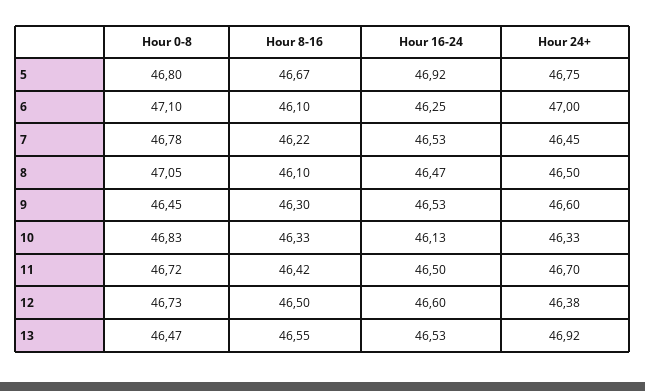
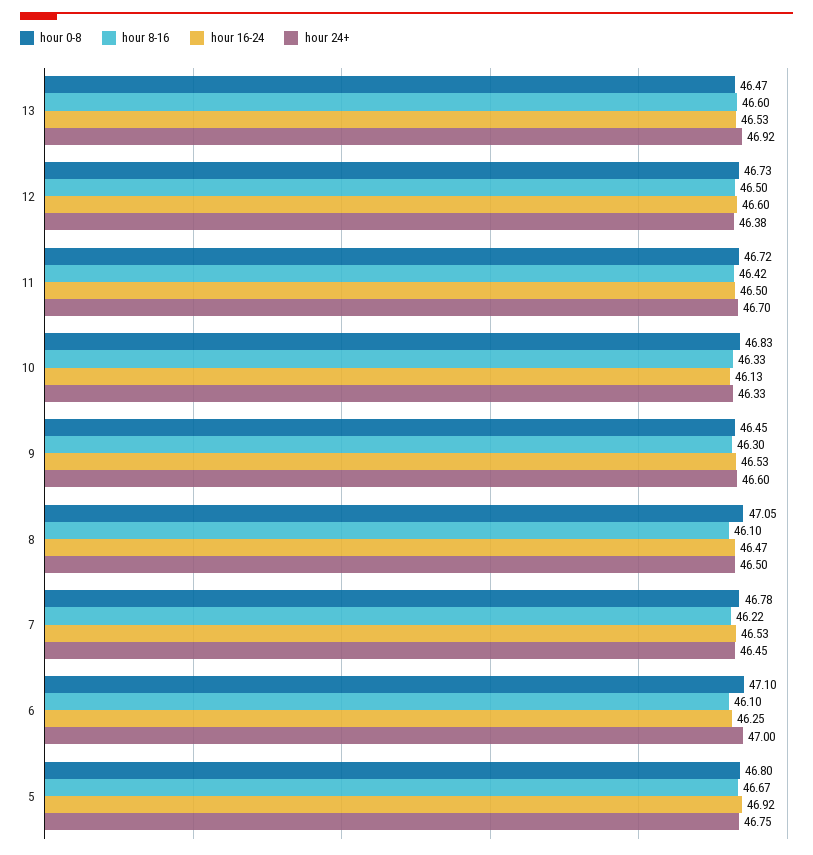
  {
    "Hour 0-8": {
      "5": 46.8,
      "6": 47.1,
      "7": 46.78,
      "8": 47.05,
      "9": 46.45,
      "10": 46.83,
      "11": 46.72,
      "12": 46.73,
      "13": 46.47
    },
    "Hour 8-16": {
      "5": 46.67,
      "6": 46.1,
      "7": 46.22,
      "8": 46.1,
      "9": 46.3,
      "10": 46.33,
      "11": 46.42,
      "12": 46.5,
-     "13": 46.55
+     "13": 46.6
    },
    "Hour 16-24": {
      "5": 46.92,
      "6": 46.25,
      "7": 46.53,
      "8": 46.47,
      "9": 46.53,
      "10": 46.13,
      "11": 46.5,
      "12": 46.6,
      "13": 46.53
    },
    "Hour 24+": {
      "5": 46.75,
      "6": 47,
      "7": 46.45,
      "8": 46.5,
      "9": 46.6,
      "10": 46.33,
      "11": 46.7,
      "12": 46.38,
      "13": 46.92
    }
  }

